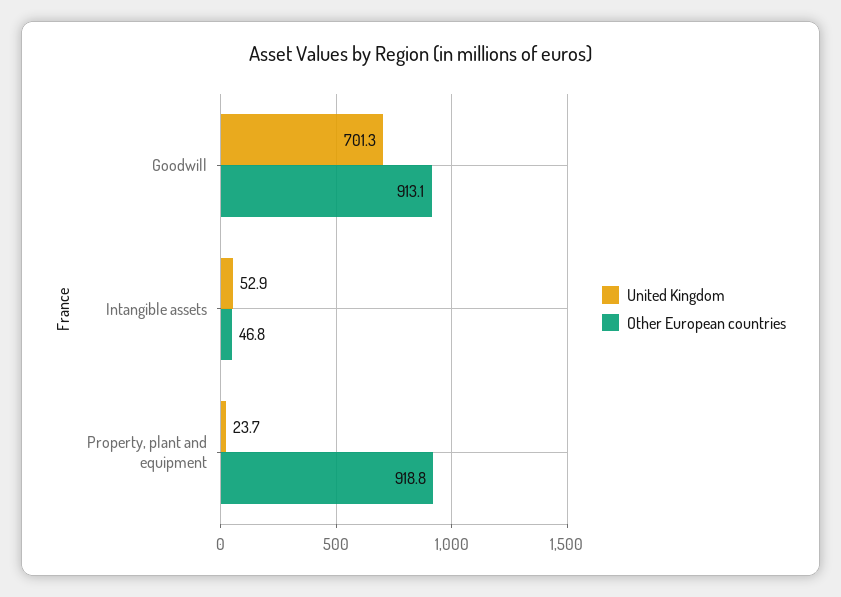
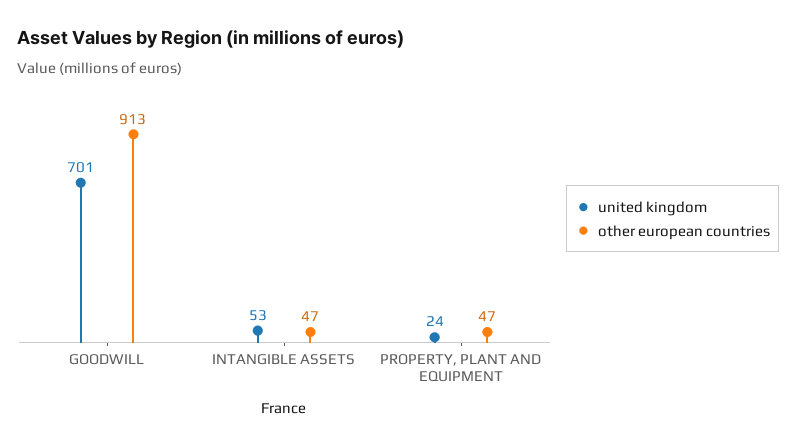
  {
    "United Kingdom": {
      "Goodwill": 701.3,
      "Intangible assets": 52.9,
      "Property, plant and equipment": 23.7
    },
    "Other European countries": {
      "Goodwill": 913.1,
      "Intangible assets": 46.8,
-     "Property, plant and equipment": 918.8
+     "Property, plant and equipment": 47
    }
  }

